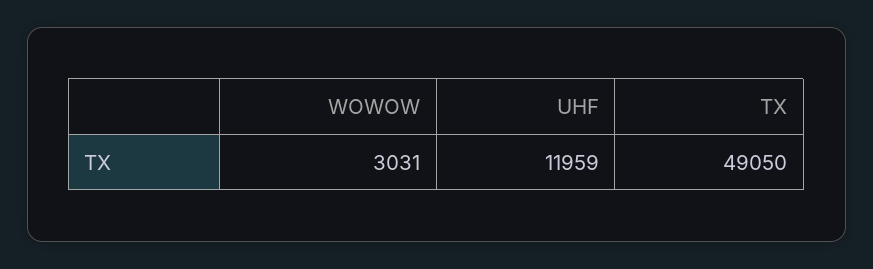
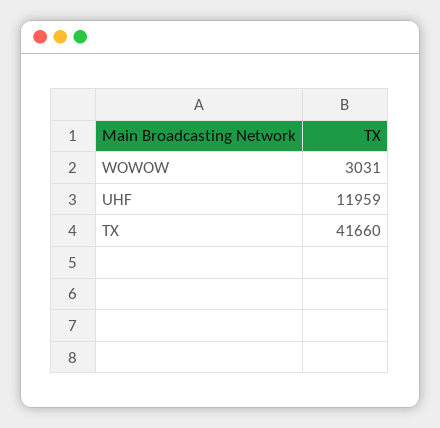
  {
    "WOWOW": 3031,
    "UHF": 11959,
-   "TX": 49050
+   "TX": 41660
  }

